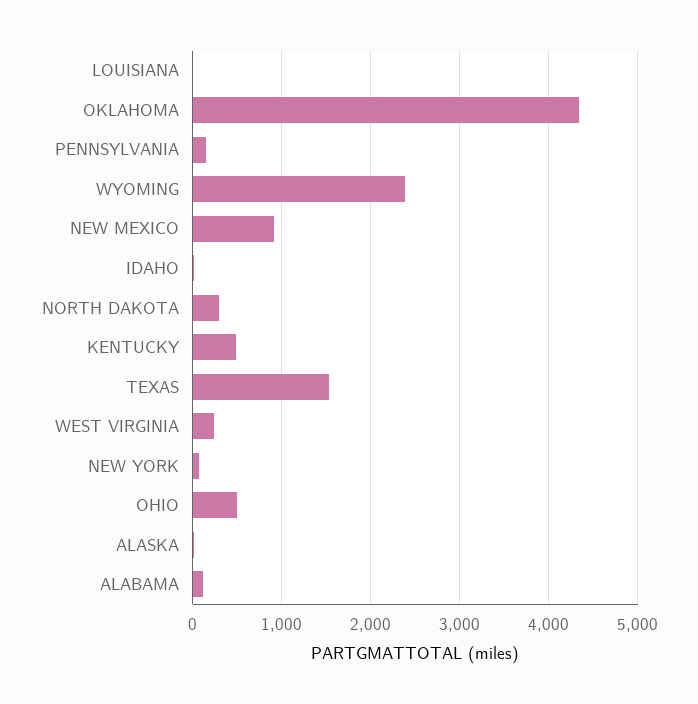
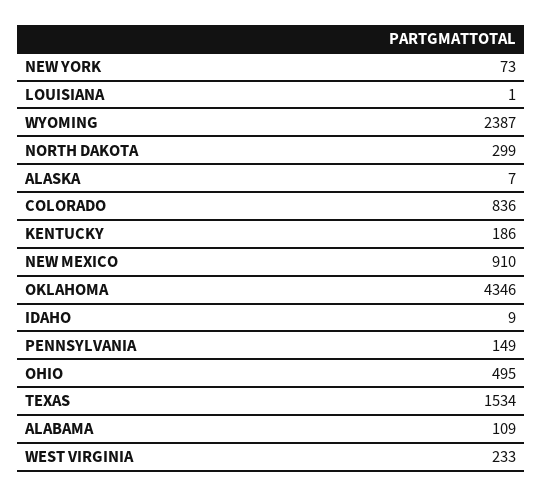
  {
    "LOUISIANA": 1,
    "OKLAHOMA": 4346,
    "PENNSYLVANIA": 149,
    "WYOMING": 2387,
    "NEW MEXICO": 910,
    "IDAHO": 9,
    "NORTH DAKOTA": 299,
-   "KENTUCKY": 500,
+   "KENTUCKY": 186,
    "TEXAS": 1534,
    "WEST VIRGINIA": 233,
    "NEW YORK": 73,
    "OHIO": 495,
    "ALASKA": 7,
-   "ALABAMA": 109
+   "ALABAMA": 109,
+   "COLORADO": 836
  }

